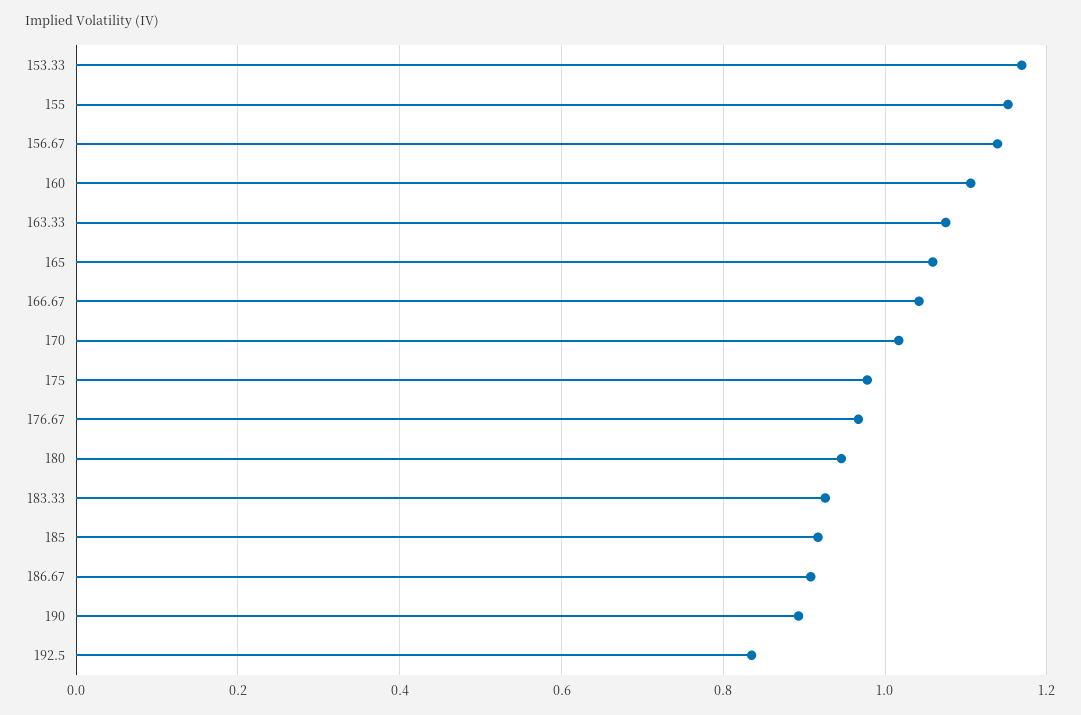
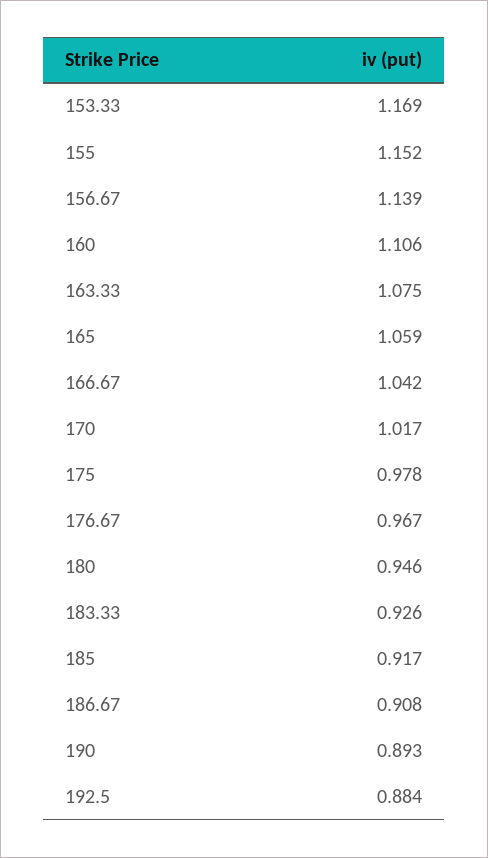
  {
    "153.33": 1.169,
    "155": 1.152,
    "156.67": 1.139,
    "160": 1.106,
    "163.33": 1.075,
    "165": 1.059,
    "166.67": 1.042,
    "170": 1.017,
    "175": 0.978,
    "176.67": 0.967,
    "180": 0.946,
    "183.33": 0.926,
    "185": 0.917,
    "186.67": 0.908,
    "190": 0.893,
-   "192.5": 0.84
+   "192.5": 0.884
  }

